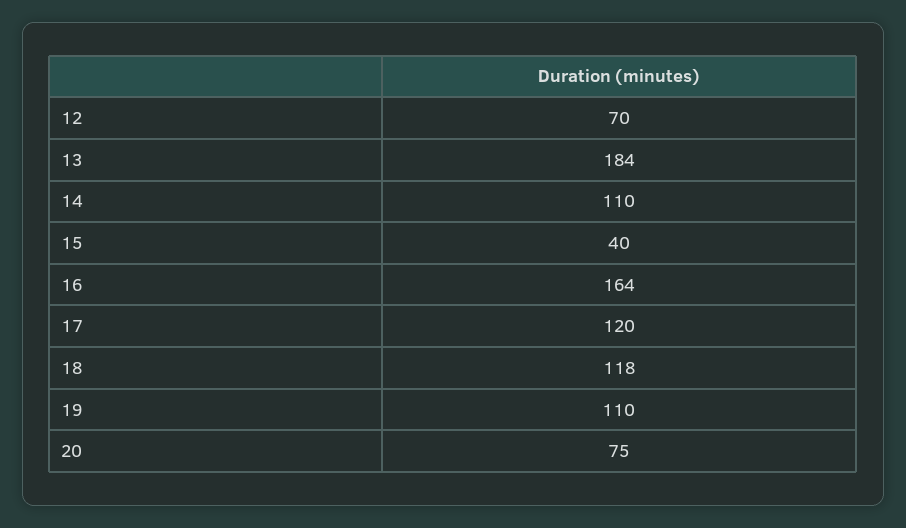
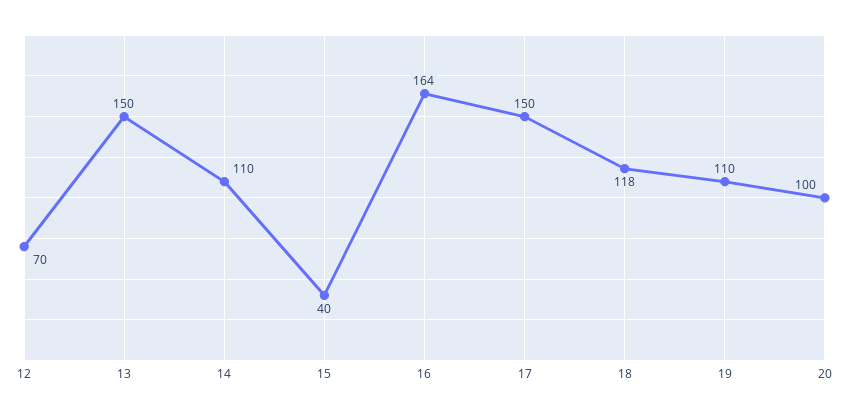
  {
    "12": 70,
-   "13": 184,
+   "13": 150,
    "14": 110,
    "15": 40,
    "16": 164,
-   "17": 120,
+   "17": 150,
    "18": 118,
    "19": 110,
-   "20": 75
+   "20": 100
  }

